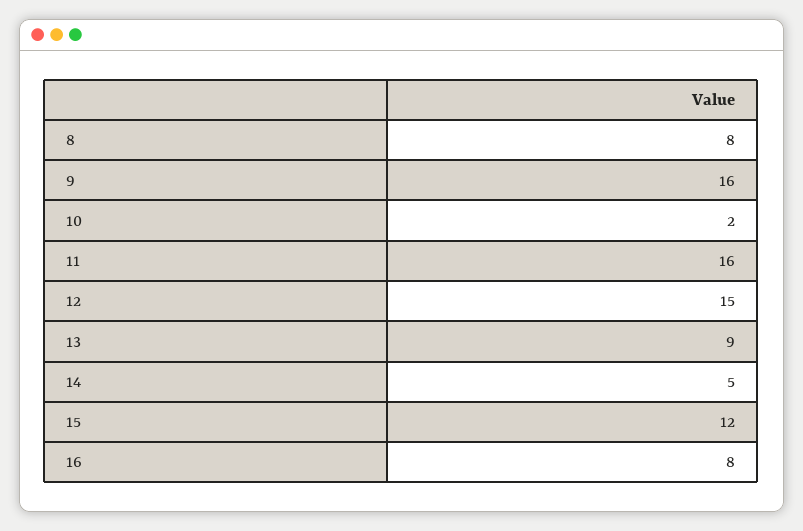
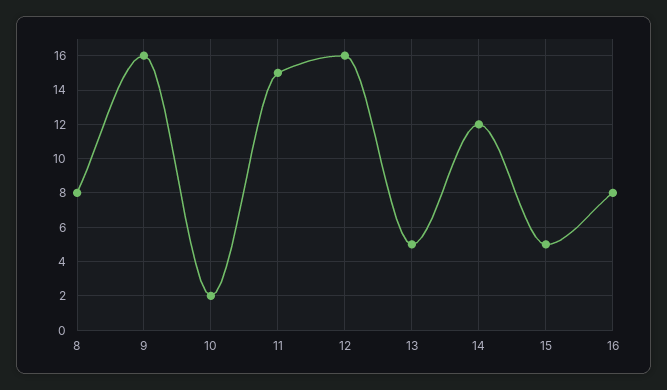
  {
    "8": 8,
    "9": 16,
    "10": 2,
-   "11": 16,
+   "11": 15,
-   "12": 15,
+   "12": 16,
-   "13": 9,
+   "13": 5,
-   "14": 5,
+   "14": 12,
-   "15": 12,
+   "15": 5,
    "16": 8
  }

